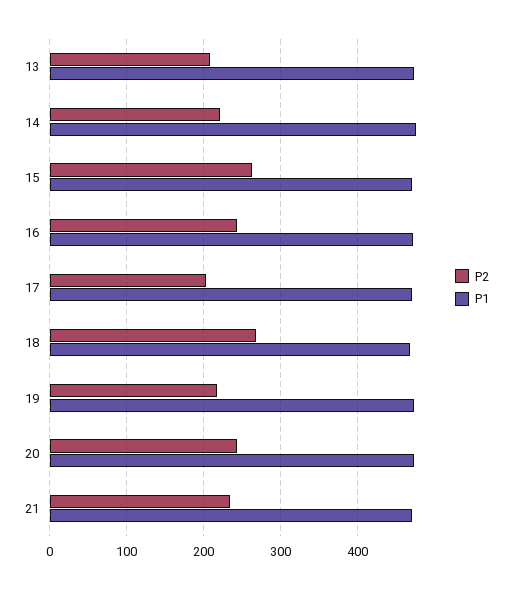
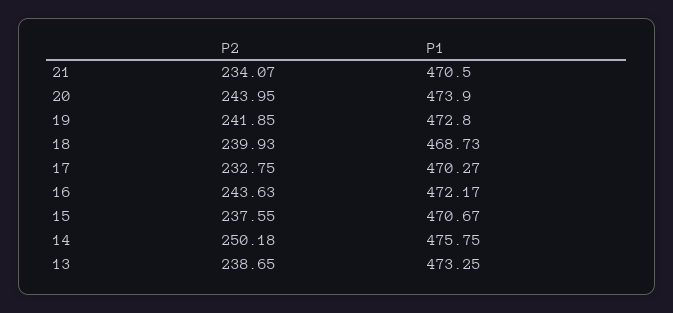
  {
    "P2": {
-     "13": 210,
+     "13": 238.65,
-     "14": 220,
+     "14": 250.18,
-     "15": 260,
+     "15": 237.55,
      "16": 243.63,
-     "17": 200,
+     "17": 232.75,
-     "18": 270,
+     "18": 239.93,
-     "19": 220,
+     "19": 241.85,
      "20": 243.95,
      "21": 234.07
    },
    "P1": {
      "13": 473.25,
      "14": 475.75,
      "15": 470.67,
      "16": 472.17,
      "17": 470.27,
      "18": 468.73,
      "19": 472.8,
      "20": 473.9,
      "21": 470.5
    }
  }

